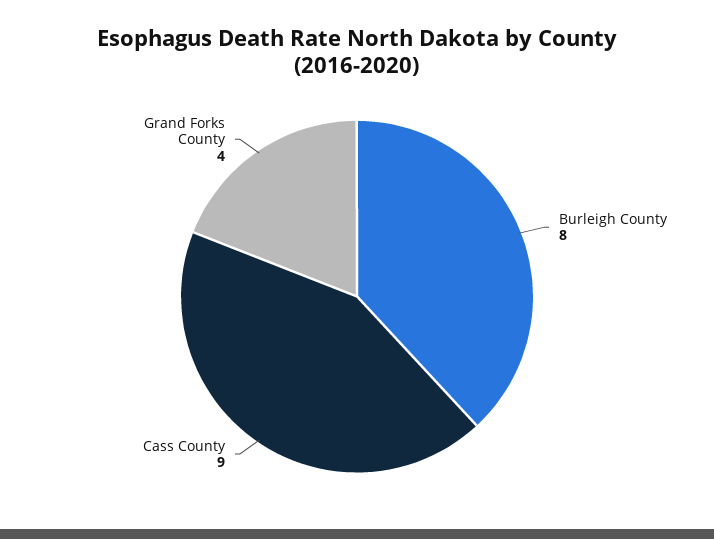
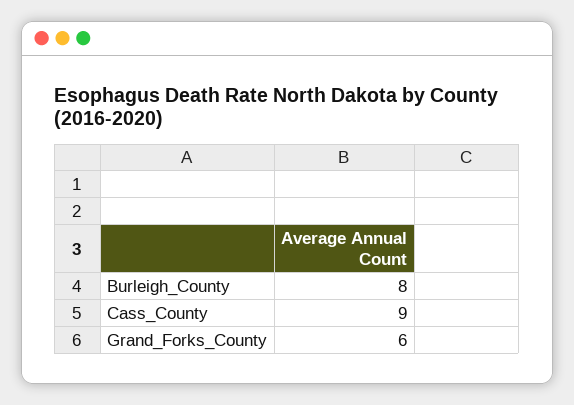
  {
    "Burleigh County": 8,
    "Cass County": 9,
-   "Grand Forks County": 4
+   "Grand Forks County": 6
  }

